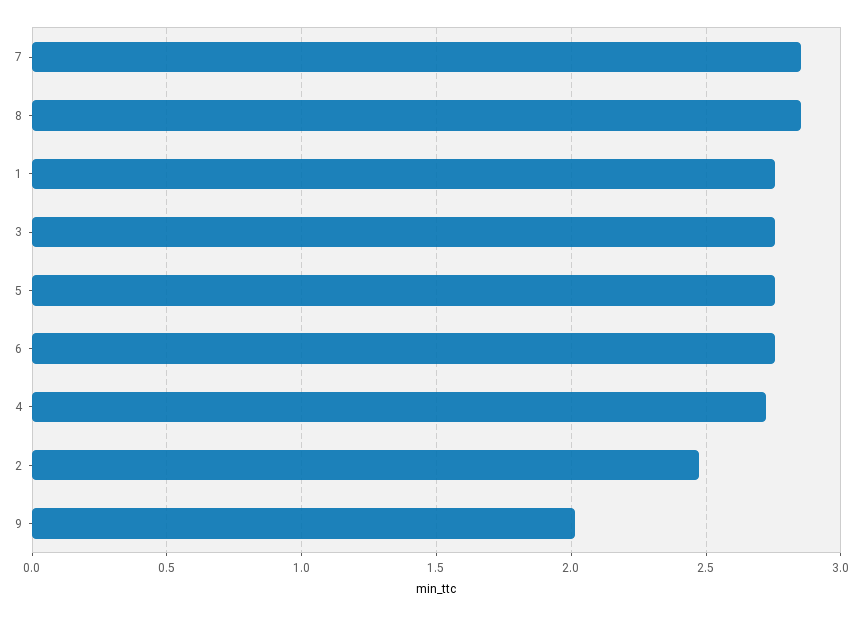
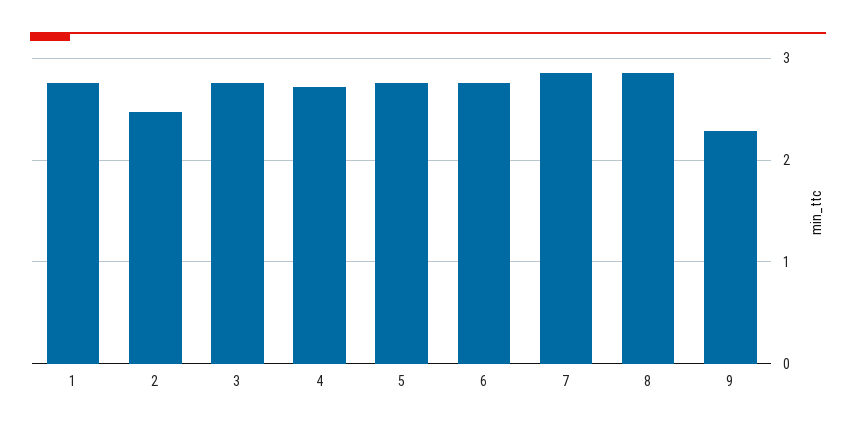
  {
    "7": 2.85,
    "8": 2.85,
    "1": 2.75,
    "3": 2.75,
    "5": 2.75,
    "6": 2.75,
    "4": 2.7,
    "2": 2.5,
-   "9": 2
+   "9": 2.3
  }

